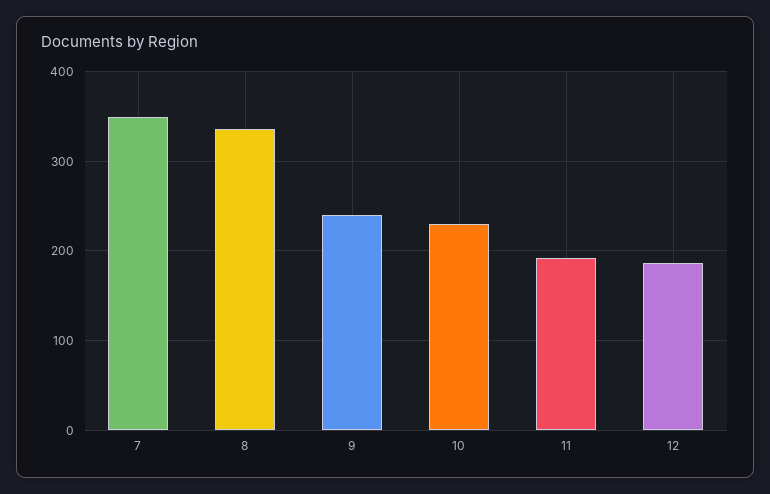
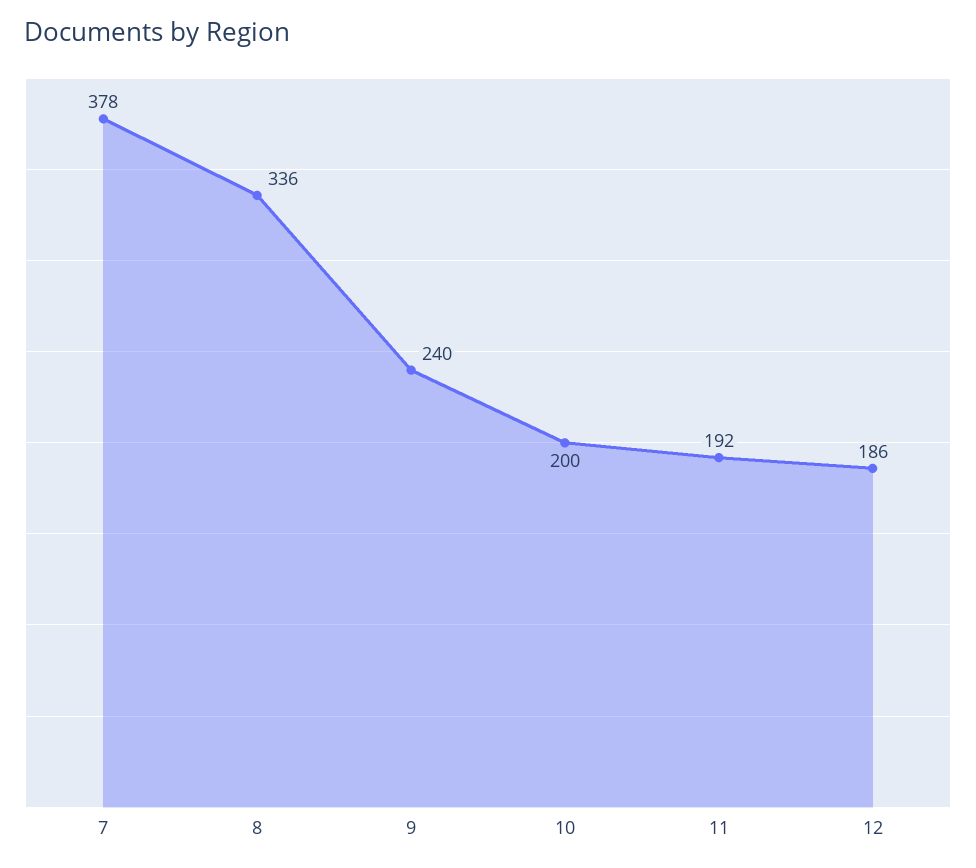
  {
-   "7": 350,
+   "7": 378,
    "8": 336,
    "9": 240,
-   "10": 230,
+   "10": 200,
    "11": 192,
    "12": 186
  }

